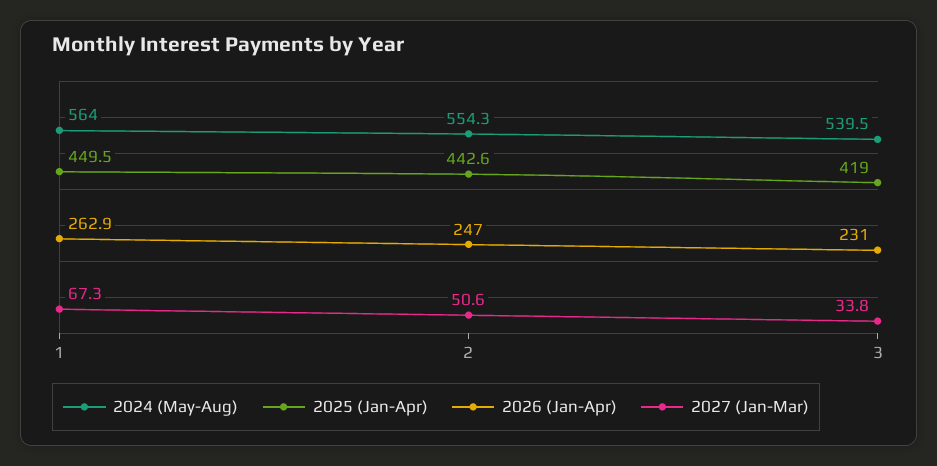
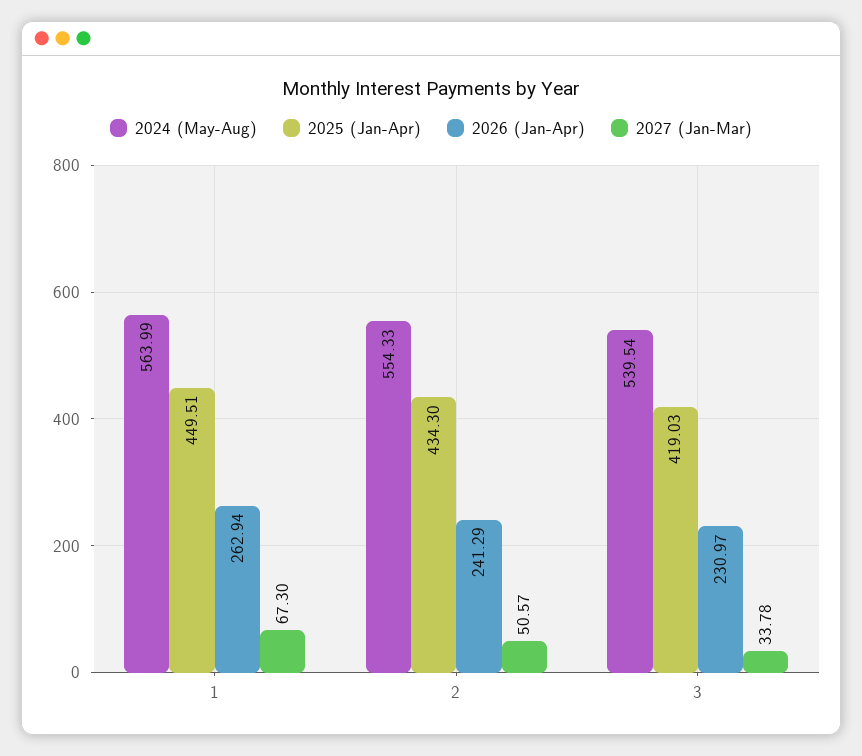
  {
    "2024 (May-Aug)": {
      "1": 563.99,
      "2": 554.33,
      "3": 539.54
    },
    "2025 (Jan-Apr)": {
      "1": 449.51,
-     "2": 442.6,
+     "2": 434.3,
      "3": 419.03
    },
    "2026 (Jan-Apr)": {
      "1": 262.94,
-     "2": 247,
+     "2": 241.29,
      "3": 230.97
    },
    "2027 (Jan-Mar)": {
      "1": 67.3,
      "2": 50.57,
      "3": 33.78
    }
  }

